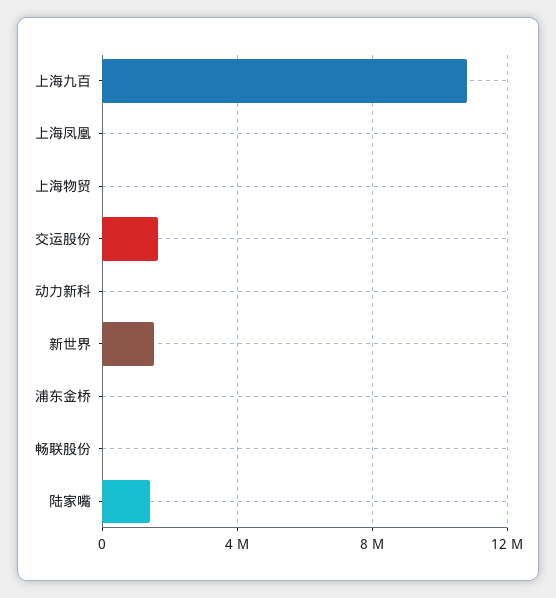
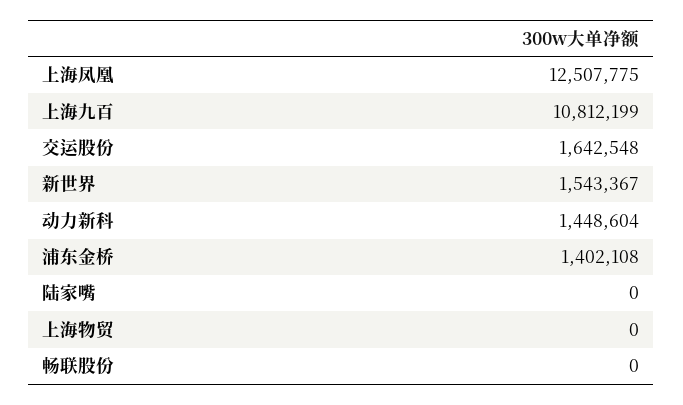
  {
    "上海九百": 10812199,
-   "上海凤凰": 0,
+   "上海凤凰": 12507775,
    "上海物贸": 0,
    "交运股份": 1642548,
-   "动力新科": 0,
+   "动力新科": 1448604,
    "新世界": 1543367,
-   "浦东金桥": 0,
+   "浦东金桥": 1402108,
    "畅联股份": 0,
-   "陆家嘴": 1500000
+   "陆家嘴": 0
  }

